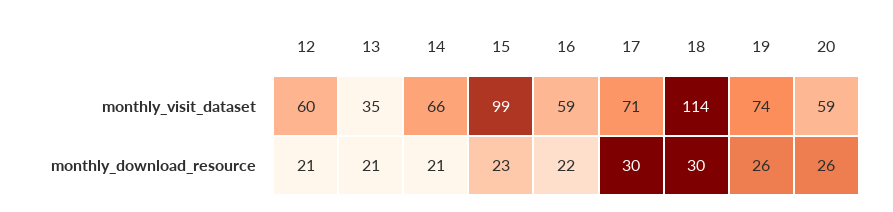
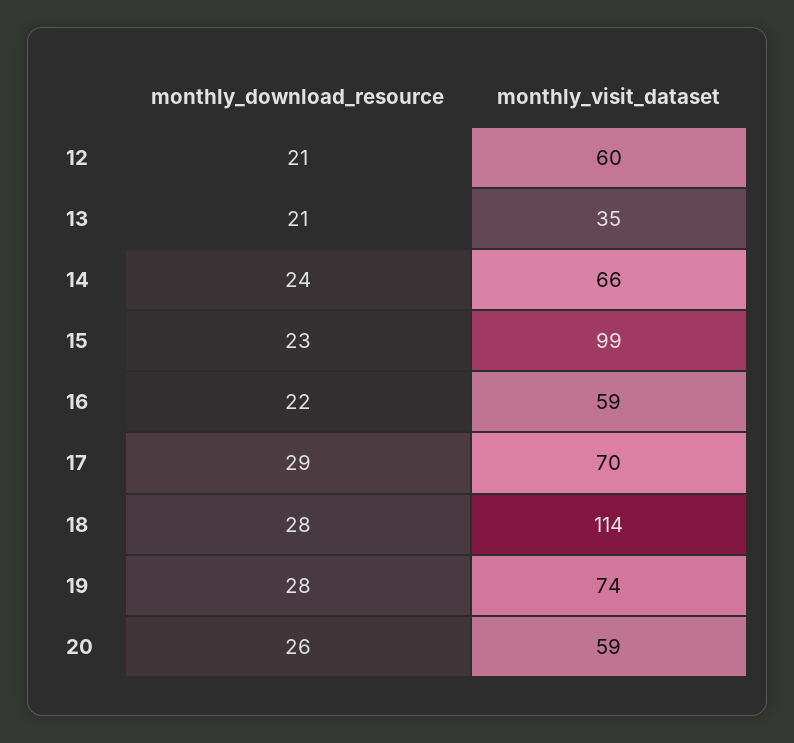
  {
    "12": {
      "monthly_visit_dataset": 60,
      "monthly_download_resource": 21
    },
    "13": {
      "monthly_visit_dataset": 35,
      "monthly_download_resource": 21
    },
    "14": {
      "monthly_visit_dataset": 66,
-     "monthly_download_resource": 21
+     "monthly_download_resource": 24
    },
    "15": {
      "monthly_visit_dataset": 99,
      "monthly_download_resource": 23
    },
    "16": {
      "monthly_visit_dataset": 59,
      "monthly_download_resource": 22
    },
    "17": {
-     "monthly_visit_dataset": 71,
+     "monthly_visit_dataset": 70,
-     "monthly_download_resource": 30
+     "monthly_download_resource": 29
    },
    "18": {
      "monthly_visit_dataset": 114,
-     "monthly_download_resource": 30
+     "monthly_download_resource": 28
    },
    "19": {
      "monthly_visit_dataset": 74,
-     "monthly_download_resource": 26
+     "monthly_download_resource": 28
    },
    "20": {
      "monthly_visit_dataset": 59,
      "monthly_download_resource": 26
    }
  }

